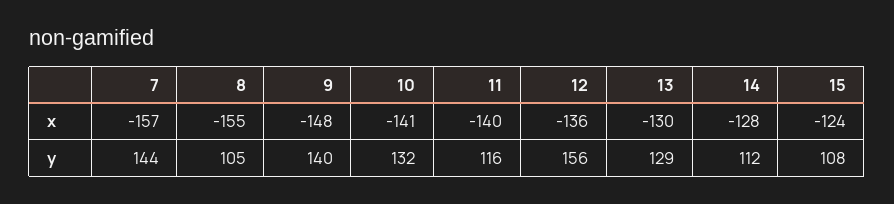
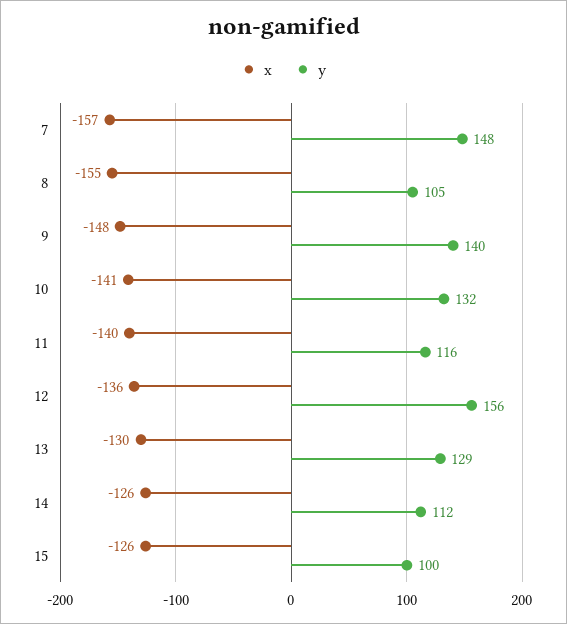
  {
    "x": {
      "7": -157,
      "8": -155,
      "9": -148,
      "10": -141,
      "11": -140,
      "12": -136,
      "13": -130,
-     "14": -128,
+     "14": -126,
-     "15": -124
+     "15": -126
    },
    "y": {
-     "7": 144,
+     "7": 148,
      "8": 105,
      "9": 140,
      "10": 132,
      "11": 116,
      "12": 156,
      "13": 129,
      "14": 112,
-     "15": 108
+     "15": 100
    }
  }

